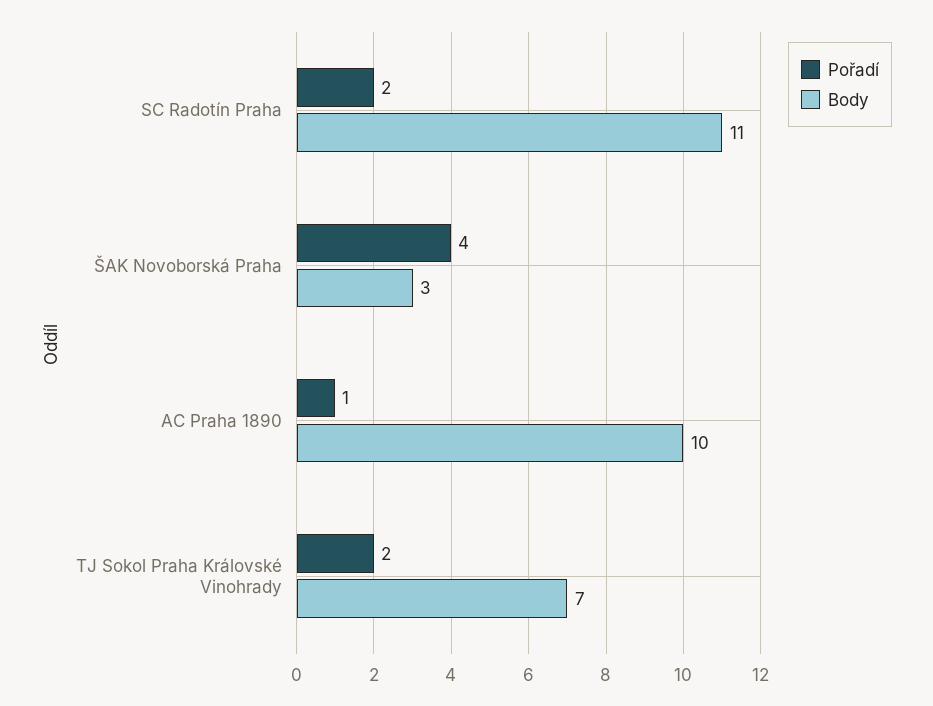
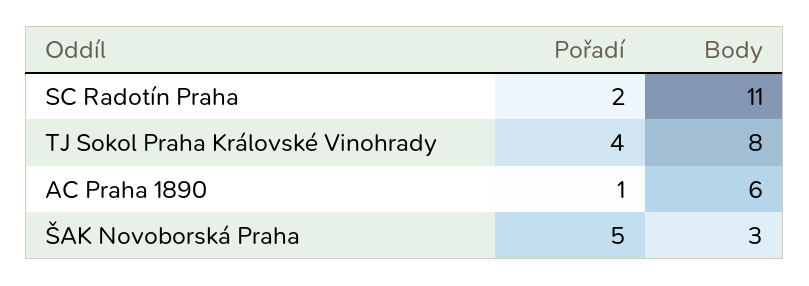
  {
    "Pořadí": {
      "SC Radotín Praha": 2,
-     "ŠAK Novoborská Praha": 4,
+     "ŠAK Novoborská Praha": 5,
      "AC Praha 1890": 1,
-     "TJ Sokol Praha Královské Vinohrady": 2
+     "TJ Sokol Praha Královské Vinohrady": 4
    },
    "Body": {
      "SC Radotín Praha": 11,
      "ŠAK Novoborská Praha": 3,
-     "AC Praha 1890": 10,
+     "AC Praha 1890": 6,
-     "TJ Sokol Praha Královské Vinohrady": 7
+     "TJ Sokol Praha Královské Vinohrady": 8
    }
  }

